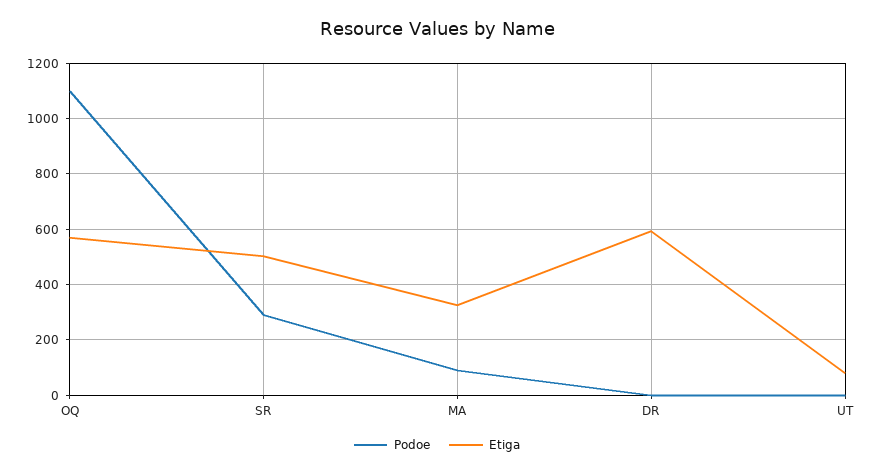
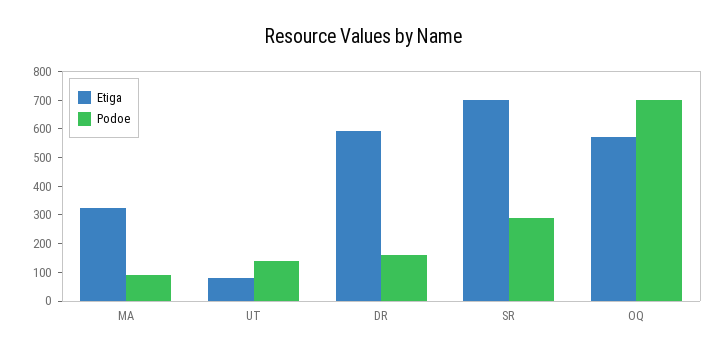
  {
    "Podoe": {
-     "OQ": 1100,
+     "OQ": 700,
      "SR": 300,
      "MA": 100,
-     "DR": 0,
+     "DR": 150,
-     "UT": 0
+     "UT": 150
    },
    "Etiga": {
      "OQ": 575,
-     "SR": 500,
+     "SR": 700,
      "MA": 325,
      "DR": 600,
      "UT": 75
    }
  }

